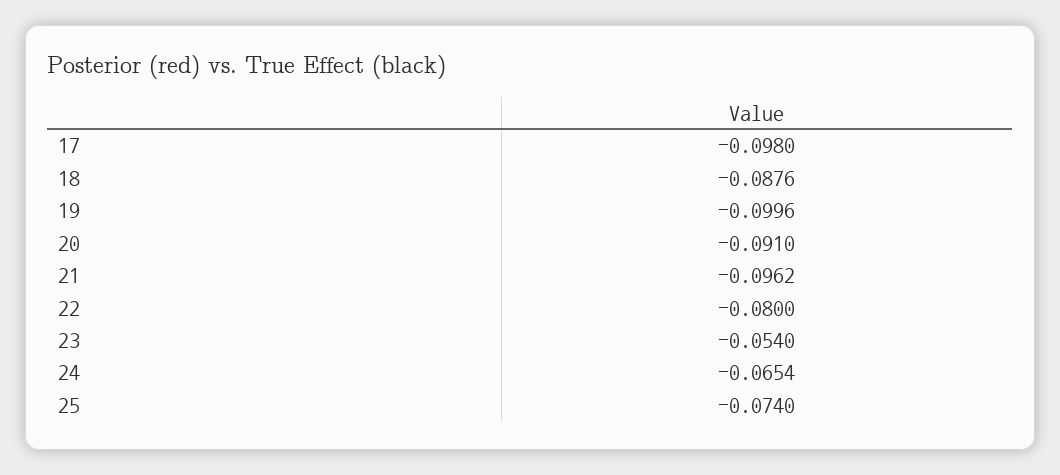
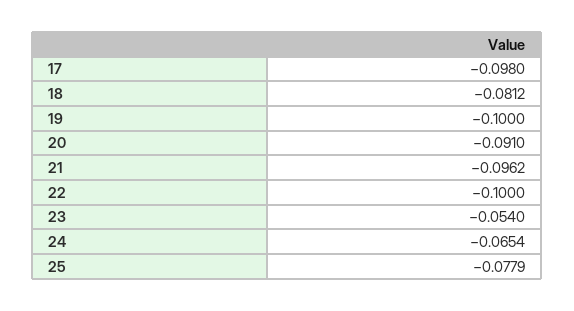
  {
    "17": -0.098,
-   "18": -0.0876,
+   "18": -0.0812,
-   "19": -0.0996,
+   "19": -0.1,
    "20": -0.091,
    "21": -0.0962,
-   "22": -0.08,
+   "22": -0.1,
    "23": -0.054,
    "24": -0.0654,
-   "25": -0.074
+   "25": -0.0779
  }

